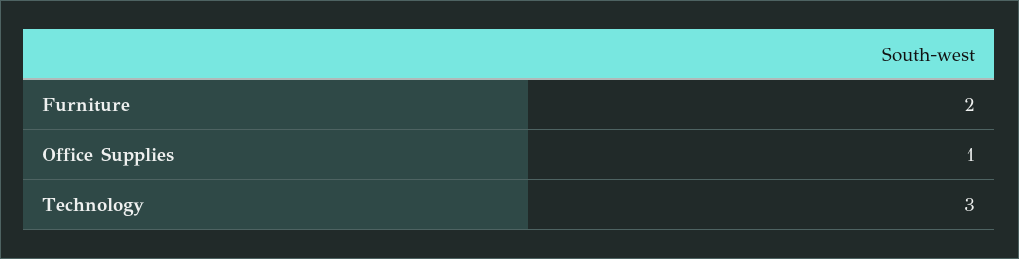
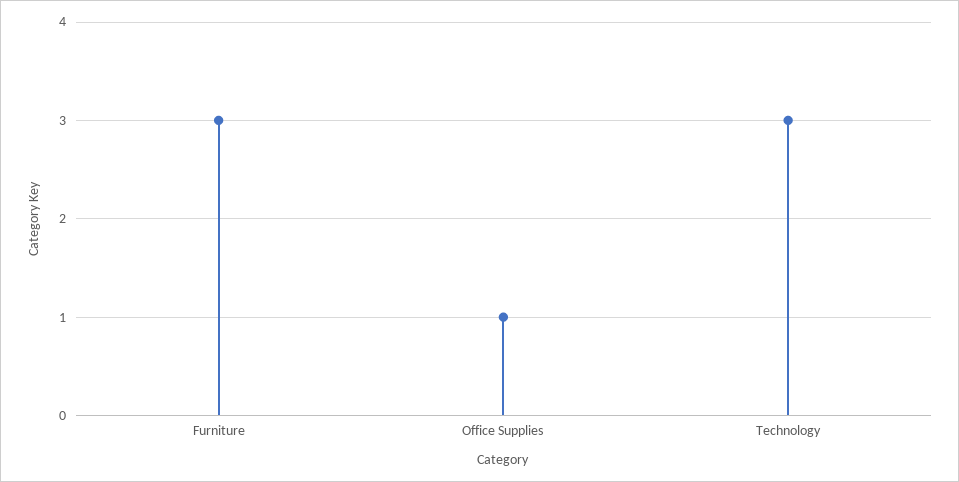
  {
-   "Furniture": 2,
+   "Furniture": 3,
    "Office Supplies": 1,
    "Technology": 3
  }

